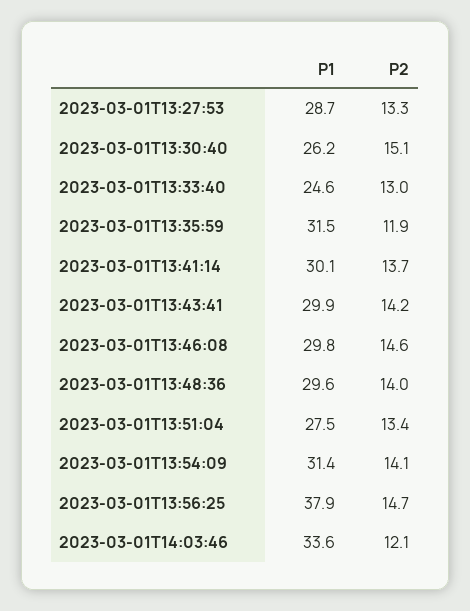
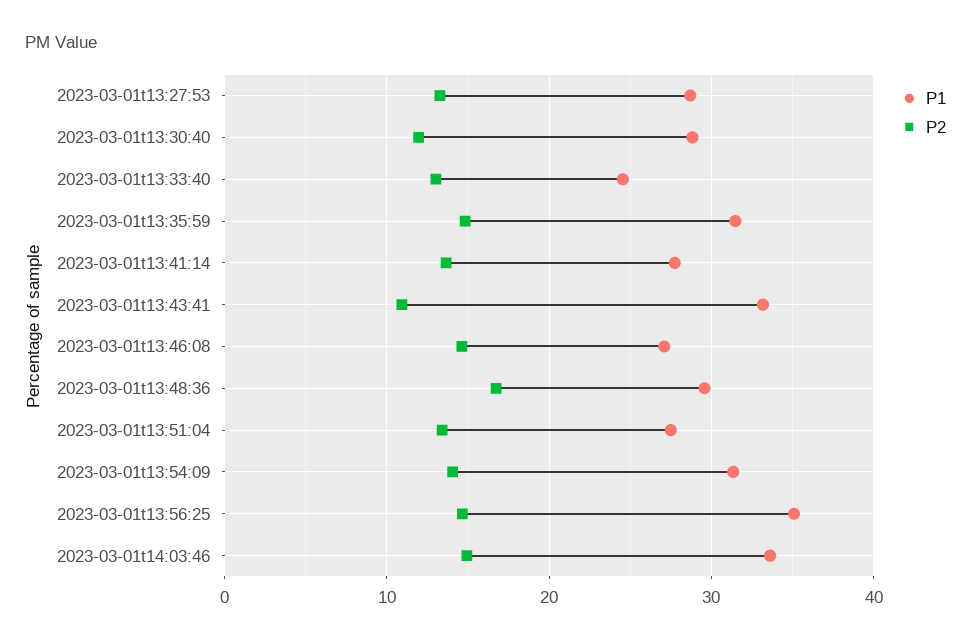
  {
    "P1": {
      "2023-03-01T13:27:53": 28.7,
-     "2023-03-01T13:30:40": 26.2,
+     "2023-03-01T13:30:40": 29,
      "2023-03-01T13:33:40": 24.6,
      "2023-03-01T13:35:59": 31.5,
-     "2023-03-01T13:41:14": 30.1,
+     "2023-03-01T13:41:14": 28,
-     "2023-03-01T13:43:41": 29.9,
+     "2023-03-01T13:43:41": 33,
-     "2023-03-01T13:46:08": 29.8,
+     "2023-03-01T13:46:08": 27,
      "2023-03-01T13:48:36": 29.6,
      "2023-03-01T13:51:04": 27.5,
      "2023-03-01T13:54:09": 31.4,
-     "2023-03-01T13:56:25": 37.9,
+     "2023-03-01T13:56:25": 35,
      "2023-03-01T14:03:46": 33.6
    },
    "P2": {
      "2023-03-01T13:27:53": 13.3,
-     "2023-03-01T13:30:40": 15.1,
+     "2023-03-01T13:30:40": 12,
      "2023-03-01T13:33:40": 13,
-     "2023-03-01T13:35:59": 11.9,
+     "2023-03-01T13:35:59": 15,
      "2023-03-01T13:41:14": 13.7,
-     "2023-03-01T13:43:41": 14.2,
+     "2023-03-01T13:43:41": 11,
      "2023-03-01T13:46:08": 14.6,
-     "2023-03-01T13:48:36": 14,
+     "2023-03-01T13:48:36": 17,
      "2023-03-01T13:51:04": 13.4,
      "2023-03-01T13:54:09": 14.1,
      "2023-03-01T13:56:25": 14.7,
-     "2023-03-01T14:03:46": 12.1
+     "2023-03-01T14:03:46": 15
    }
  }

